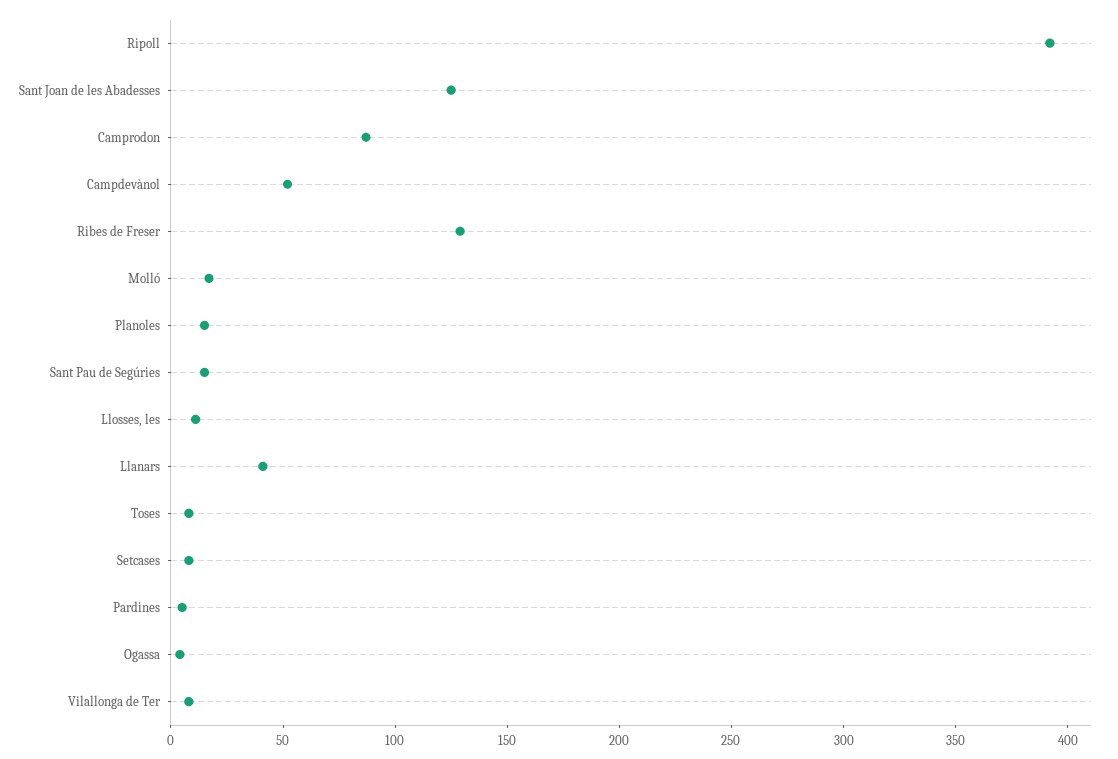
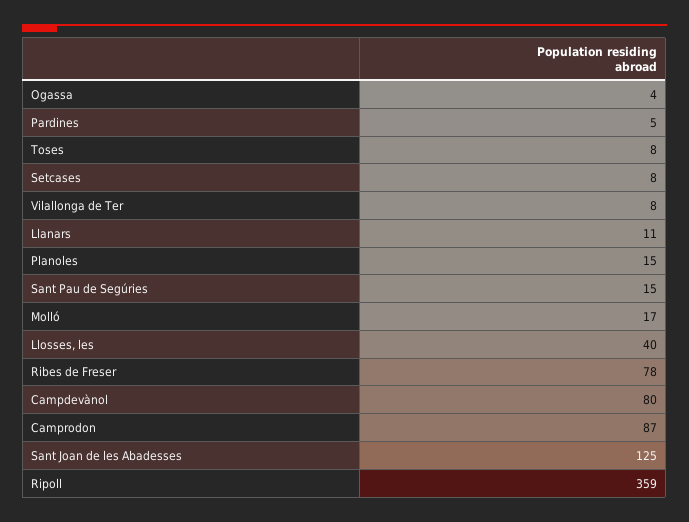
  {
-   "Ripoll": 390,
+   "Ripoll": 359,
    "Sant Joan de les Abadesses": 125,
    "Camprodon": 87,
-   "Campdevànol": 50,
+   "Campdevànol": 80,
-   "Ribes de Freser": 130,
+   "Ribes de Freser": 78,
    "Molló": 17,
    "Planoles": 15,
    "Sant Pau de Segúries": 15,
-   "Llosses, les": 10,
+   "Llosses, les": 40,
-   "Llanars": 40,
+   "Llanars": 11,
    "Toses": 8,
    "Setcases": 8,
    "Pardines": 5,
    "Ogassa": 4,
    "Vilallonga de Ter": 8
  }

